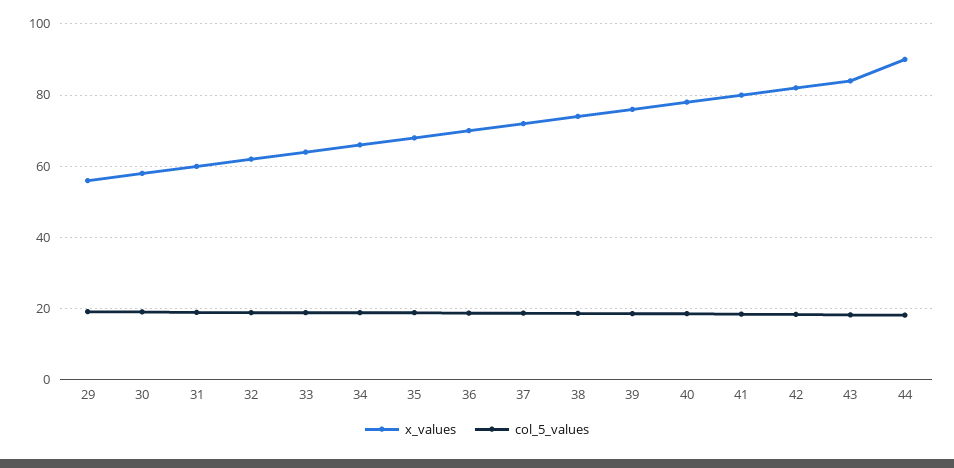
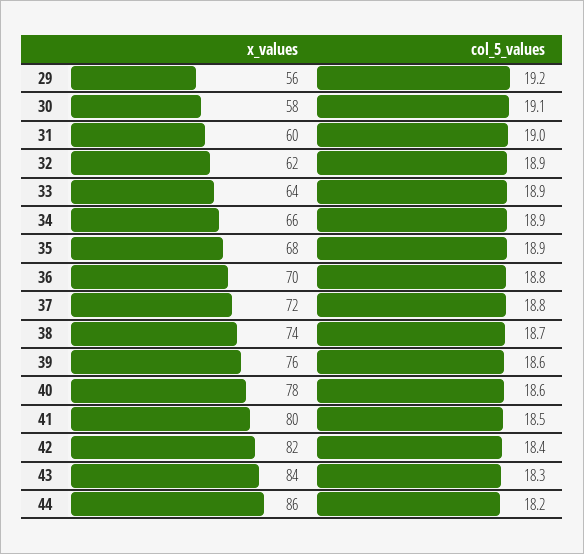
  {
    "x_values": {
      "29": 56,
      "30": 58,
      "31": 60,
      "32": 62,
      "33": 64,
      "34": 66,
      "35": 68,
      "36": 70,
      "37": 72,
      "38": 74,
      "39": 76,
      "40": 78,
      "41": 80,
      "42": 82,
      "43": 84,
-     "44": 90
+     "44": 86
    },
    "col_5_values": {
      "29": 19.2,
      "30": 19.1,
      "31": 19,
      "32": 18.9,
      "33": 18.9,
      "34": 18.9,
      "35": 18.9,
      "36": 18.8,
      "37": 18.8,
      "38": 18.7,
      "39": 18.6,
      "40": 18.6,
      "41": 18.5,
      "42": 18.4,
      "43": 18.3,
      "44": 18.2
    }
  }

